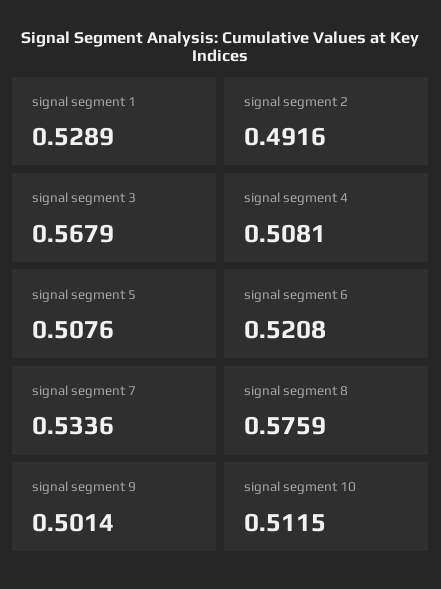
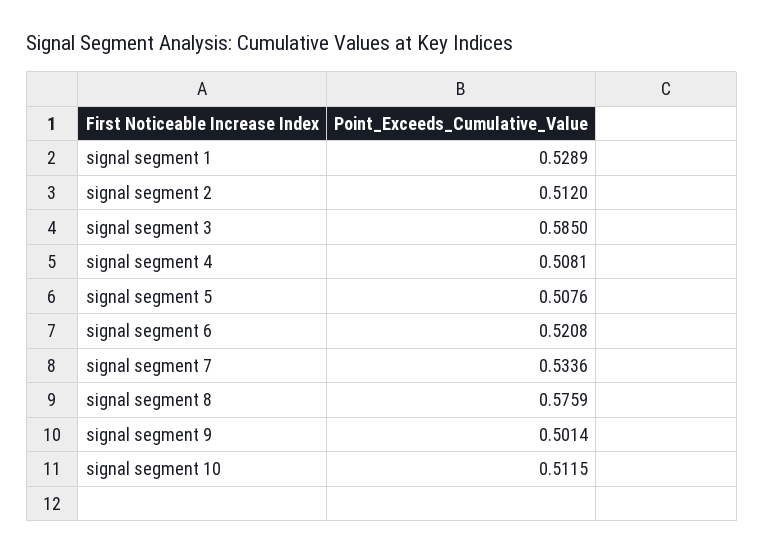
  {
    "signal segment 1": 0.5289,
-   "signal segment 2": 0.4916,
+   "signal segment 2": 0.512,
-   "signal segment 3": 0.5679,
+   "signal segment 3": 0.585,
    "signal segment 4": 0.5081,
    "signal segment 5": 0.5076,
    "signal segment 6": 0.5208,
    "signal segment 7": 0.5336,
    "signal segment 8": 0.5759,
    "signal segment 9": 0.5014,
    "signal segment 10": 0.5115
  }

